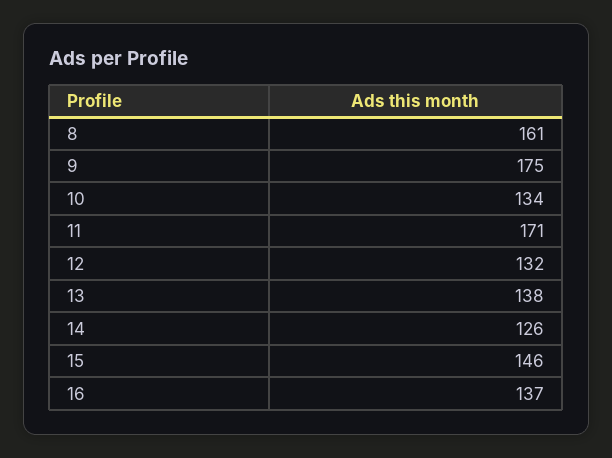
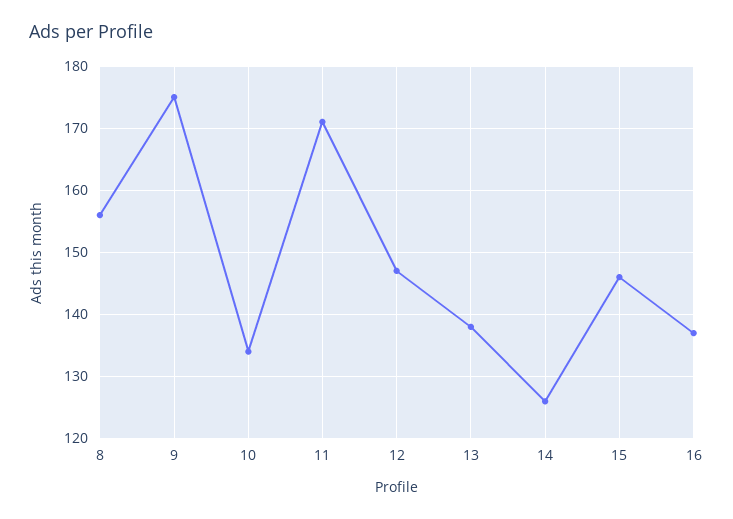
  {
-   "8": 161,
+   "8": 156,
    "9": 175,
    "10": 134,
    "11": 171,
-   "12": 132,
+   "12": 147,
    "13": 138,
    "14": 126,
    "15": 146,
    "16": 137
  }

